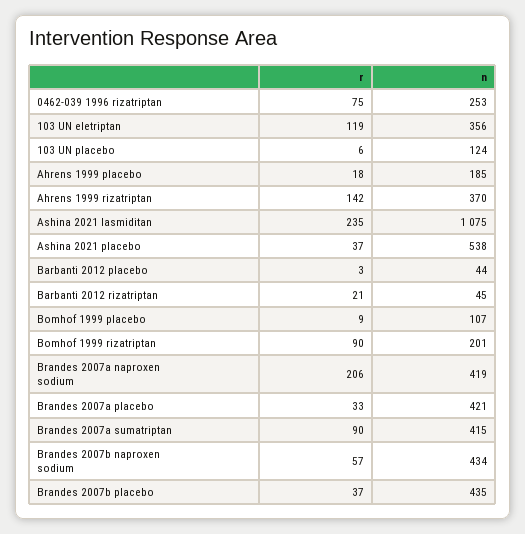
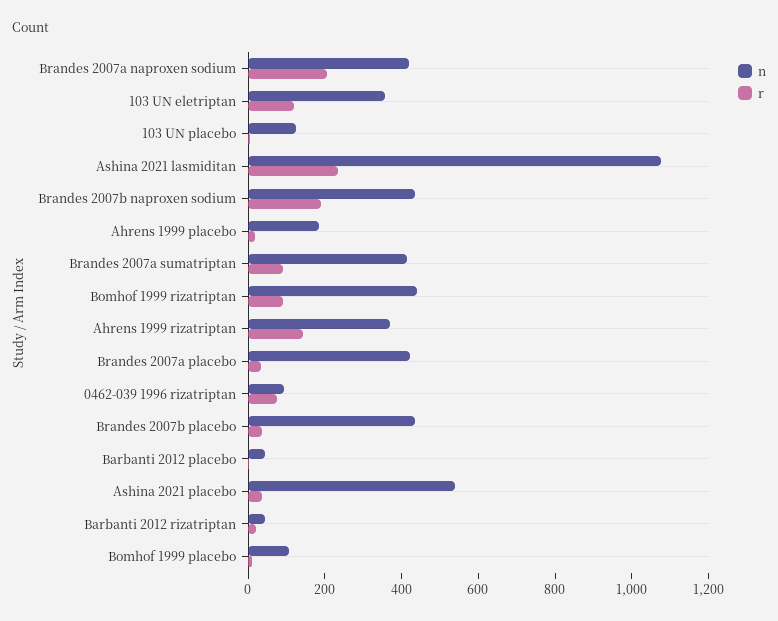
  {
    "r": {
      "0462-039 1996 rizatriptan": 75,
      "103 UN eletriptan": 119,
      "103 UN placebo": 6,
      "Ahrens 1999 placebo": 18,
      "Ahrens 1999 rizatriptan": 142,
      "Ashina 2021 lasmiditan": 235,
      "Ashina 2021 placebo": 37,
      "Barbanti 2012 placebo": 3,
      "Barbanti 2012 rizatriptan": 21,
      "Bomhof 1999 placebo": 9,
      "Bomhof 1999 rizatriptan": 90,
      "Brandes 2007a naproxen sodium": 206,
      "Brandes 2007a placebo": 33,
      "Brandes 2007a sumatriptan": 90,
-     "Brandes 2007b naproxen sodium": 57,
+     "Brandes 2007b naproxen sodium": 200,
      "Brandes 2007b placebo": 37
    },
    "n": {
-     "0462-039 1996 rizatriptan": 253,
+     "0462-039 1996 rizatriptan": 100,
      "103 UN eletriptan": 356,
      "103 UN placebo": 124,
      "Ahrens 1999 placebo": 185,
      "Ahrens 1999 rizatriptan": 370,
      "Ashina 2021 lasmiditan": 1075,
      "Ashina 2021 placebo": 538,
      "Barbanti 2012 placebo": 44,
      "Barbanti 2012 rizatriptan": 45,
      "Bomhof 1999 placebo": 107,
-     "Bomhof 1999 rizatriptan": 201,
+     "Bomhof 1999 rizatriptan": 450,
      "Brandes 2007a naproxen sodium": 419,
      "Brandes 2007a placebo": 421,
      "Brandes 2007a sumatriptan": 415,
      "Brandes 2007b naproxen sodium": 434,
      "Brandes 2007b placebo": 435
    }
  }

